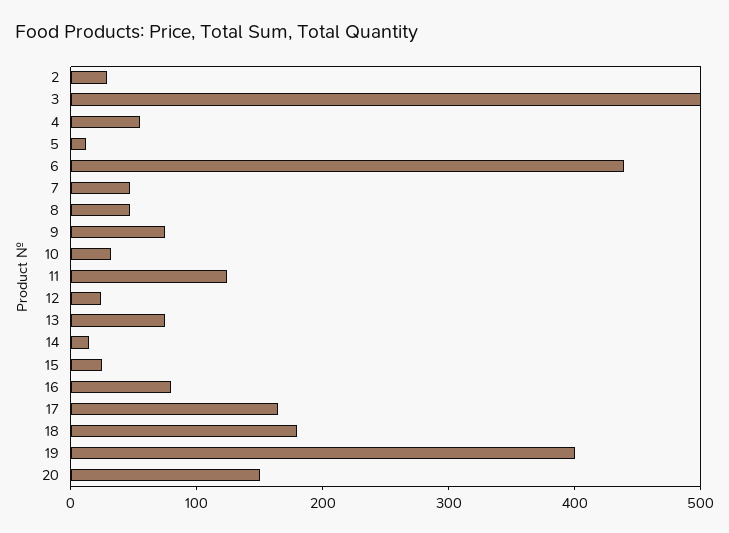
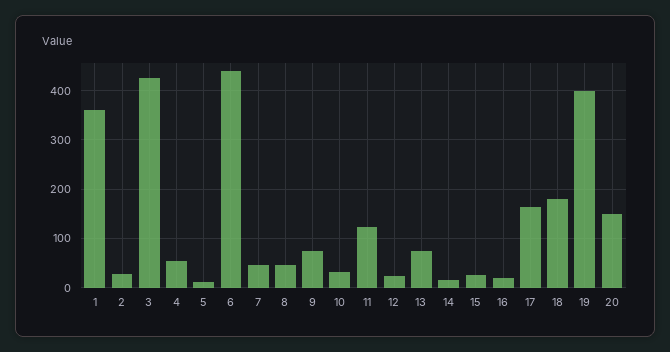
  {
    "2": 20,
-   "3": 500,
+   "3": 420,
    "4": 60,
    "5": 20,
    "6": 440,
    "7": 40,
    "8": 40,
    "9": 80,
    "10": 40,
    "11": 120,
    "12": 20,
    "13": 80,
    "14": 20,
    "15": 20,
-   "16": 80,
+   "16": 20,
    "17": 160,
    "18": 180,
    "19": 400,
-   "20": 160
+   "20": 160,
+   "1": 360
  }

